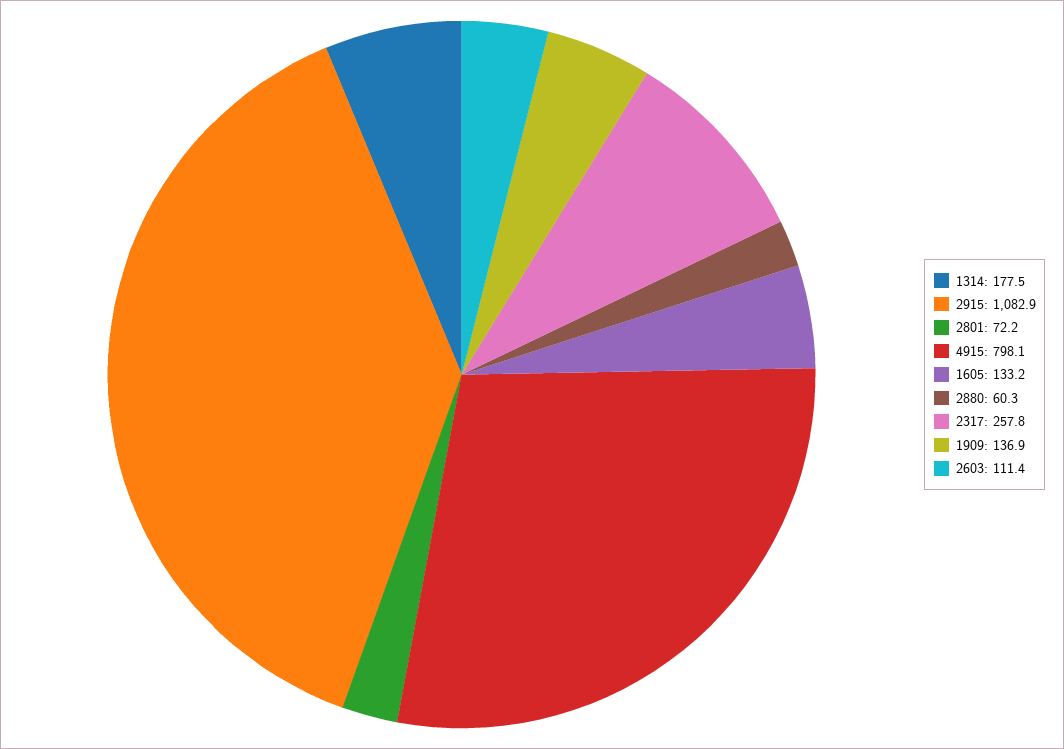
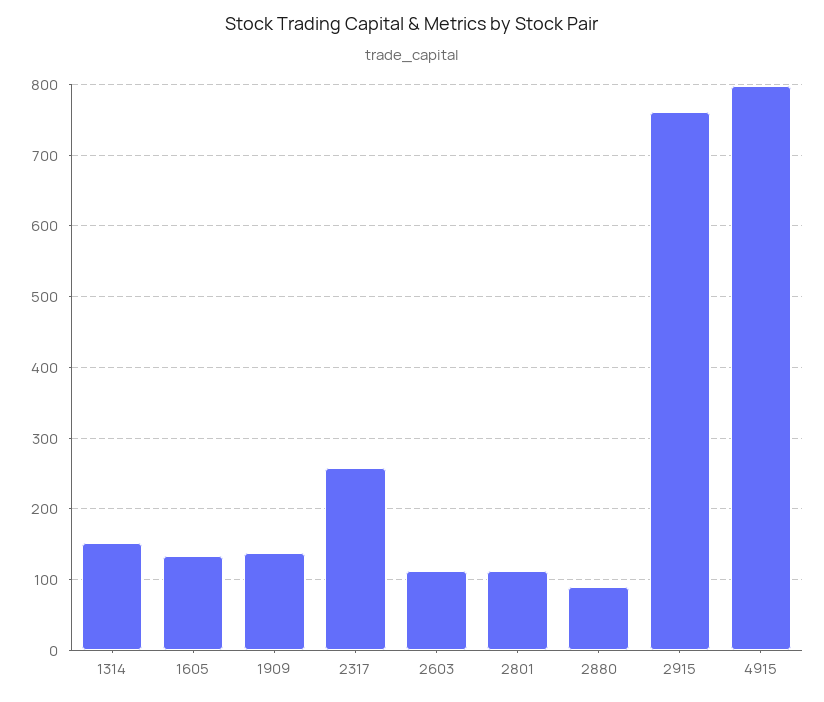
  {
-   "1314": 177.5,
+   "1314": 150,
-   "2915": 1082.9,
+   "2915": 760,
-   "2801": 72.2,
+   "2801": 110,
    "4915": 798.1,
    "1605": 133.2,
-   "2880": 60.3,
+   "2880": 90,
    "2317": 257.8,
    "1909": 136.9,
    "2603": 111.4
  }

